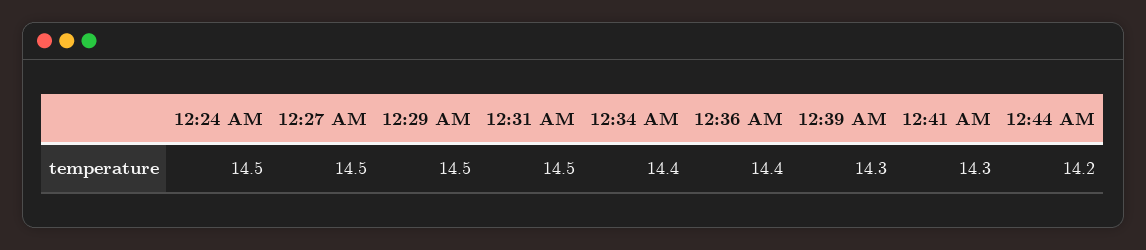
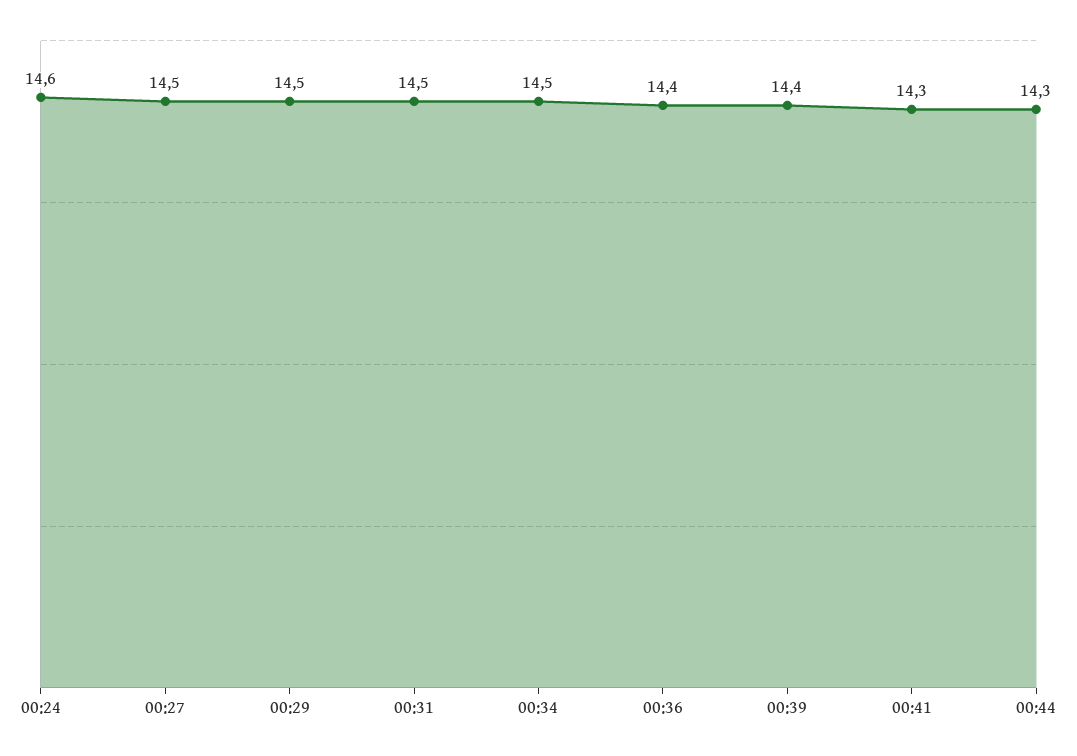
  {
-   "12:24 AM": 14.5,
+   "12:24 AM": 14.6,
    "12:27 AM": 14.5,
    "12:29 AM": 14.5,
    "12:31 AM": 14.5,
-   "12:34 AM": 14.4,
+   "12:34 AM": 14.5,
    "12:36 AM": 14.4,
-   "12:39 AM": 14.3,
+   "12:39 AM": 14.4,
    "12:41 AM": 14.3,
-   "12:44 AM": 14.2
+   "12:44 AM": 14.3
  }

